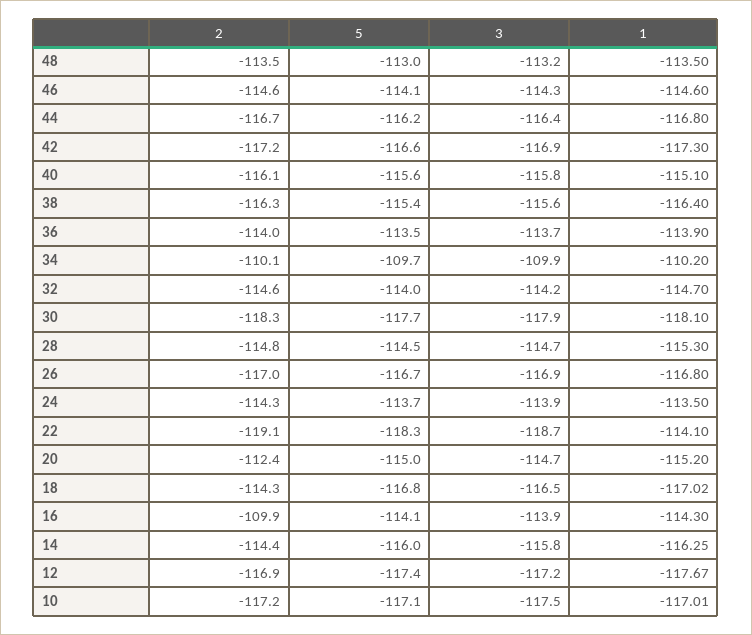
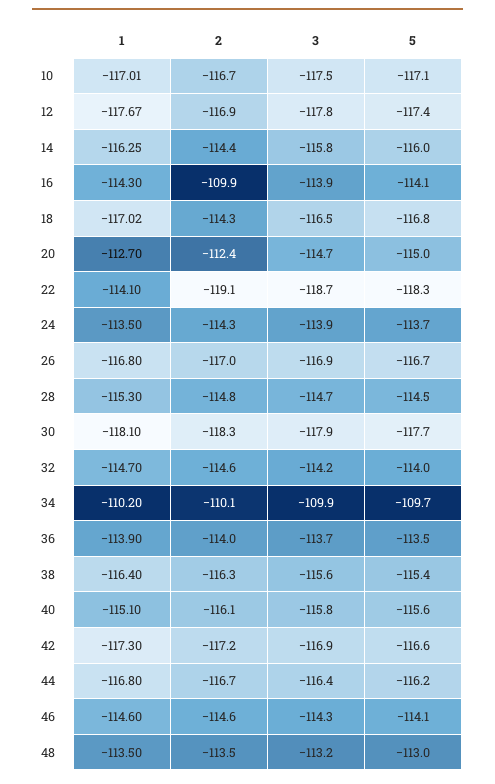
  {
    "2": {
      "48": -113.5,
      "46": -114.6,
      "44": -116.7,
      "42": -117.2,
      "40": -116.1,
      "38": -116.3,
      "36": -114,
      "34": -110.1,
      "32": -114.6,
      "30": -118.3,
      "28": -114.8,
      "26": -117,
      "24": -114.3,
      "22": -119.1,
      "20": -112.4,
      "18": -114.3,
      "16": -109.9,
      "14": -114.4,
      "12": -116.9,
-     "10": -117.2
+     "10": -116.7
    },
    "5": {
      "48": -113,
      "46": -114.1,
      "44": -116.2,
      "42": -116.6,
      "40": -115.6,
      "38": -115.4,
      "36": -113.5,
      "34": -109.7,
      "32": -114,
      "30": -117.7,
      "28": -114.5,
      "26": -116.7,
      "24": -113.7,
      "22": -118.3,
      "20": -115,
      "18": -116.8,
      "16": -114.1,
      "14": -116,
      "12": -117.4,
      "10": -117.1
    },
    "3": {
      "48": -113.2,
      "46": -114.3,
      "44": -116.4,
      "42": -116.9,
      "40": -115.8,
      "38": -115.6,
      "36": -113.7,
      "34": -109.9,
      "32": -114.2,
      "30": -117.9,
      "28": -114.7,
      "26": -116.9,
      "24": -113.9,
      "22": -118.7,
      "20": -114.7,
      "18": -116.5,
      "16": -113.9,
      "14": -115.8,
-     "12": -117.2,
+     "12": -117.8,
      "10": -117.5
    },
    "1": {
      "48": -113.5,
      "46": -114.6,
      "44": -116.8,
      "42": -117.3,
      "40": -115.1,
      "38": -116.4,
      "36": -113.9,
      "34": -110.2,
      "32": -114.7,
      "30": -118.1,
      "28": -115.3,
      "26": -116.8,
      "24": -113.5,
      "22": -114.1,
-     "20": -115.2,
+     "20": -112.7,
      "18": -117.02,
      "16": -114.3,
      "14": -116.25,
      "12": -117.67,
      "10": -117.01
    }
  }

